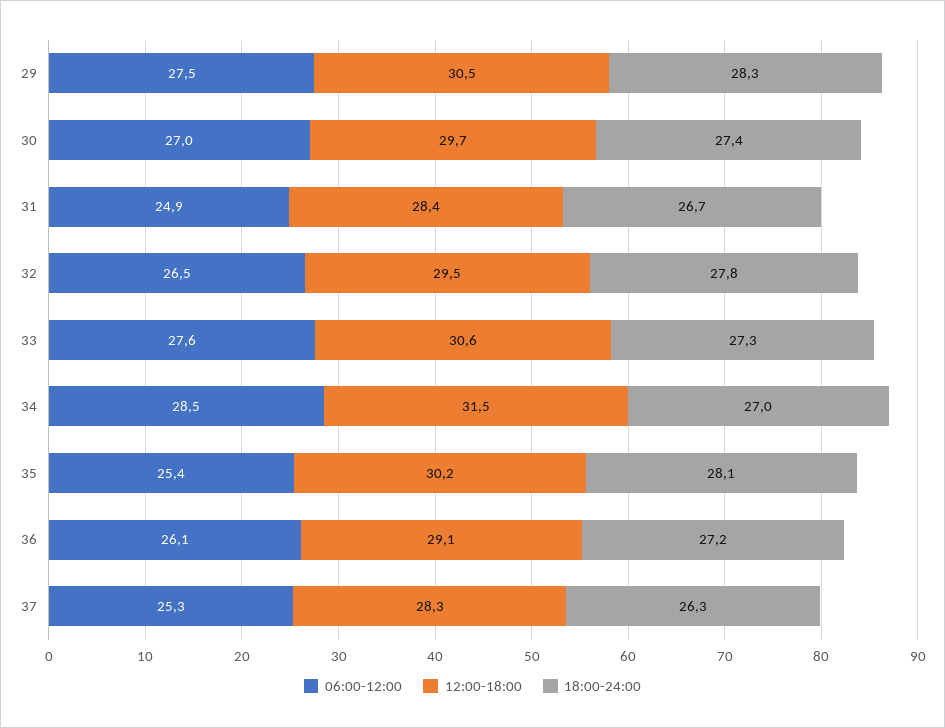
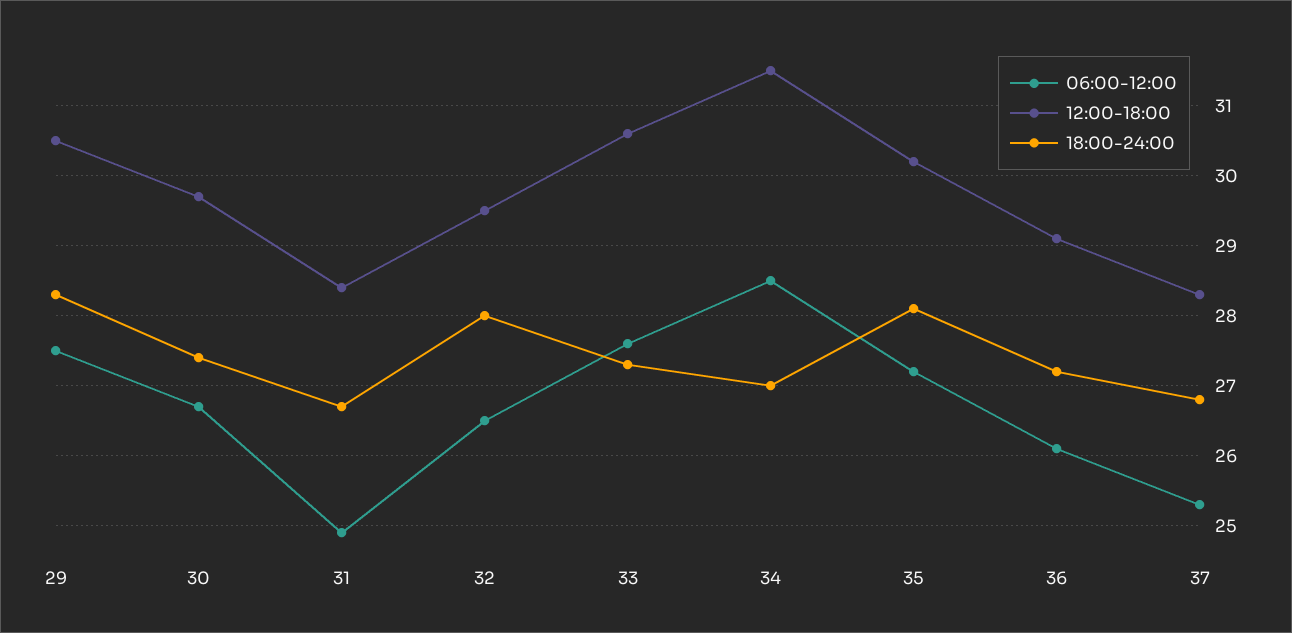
  {
    "06:00-12:00": {
      "29": 27.5,
-     "30": 27,
+     "30": 26.7,
      "31": 24.9,
      "32": 26.5,
      "33": 27.6,
      "34": 28.5,
-     "35": 25.4,
+     "35": 27.2,
      "36": 26.1,
      "37": 25.3
    },
    "12:00-18:00": {
      "29": 30.5,
      "30": 29.7,
      "31": 28.4,
      "32": 29.5,
      "33": 30.6,
      "34": 31.5,
      "35": 30.2,
      "36": 29.1,
      "37": 28.3
    },
    "18:00-24:00": {
      "29": 28.3,
      "30": 27.4,
      "31": 26.7,
-     "32": 27.8,
+     "32": 28,
      "33": 27.3,
      "34": 27,
      "35": 28.1,
      "36": 27.2,
-     "37": 26.3
+     "37": 26.8
    }
  }

